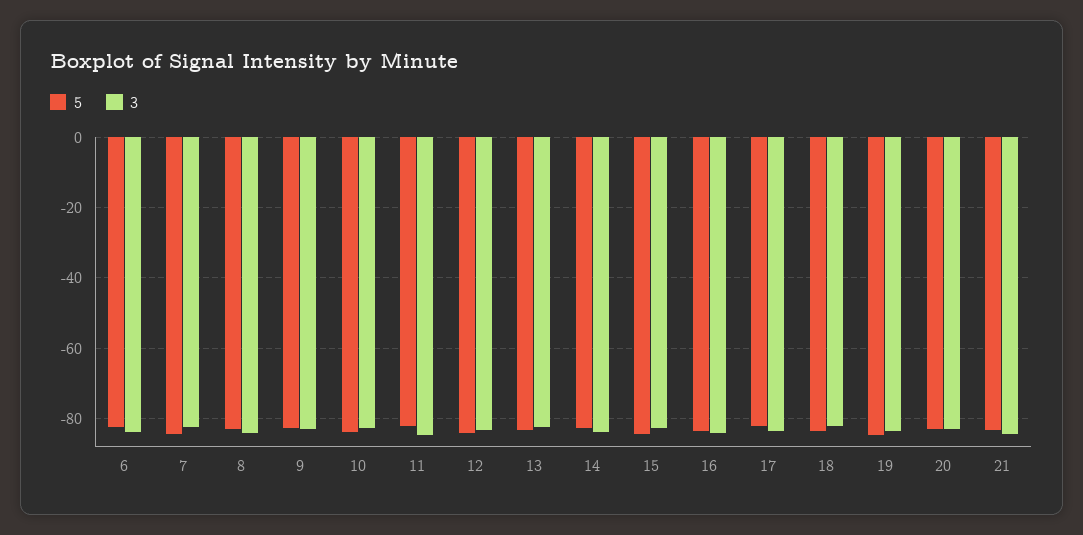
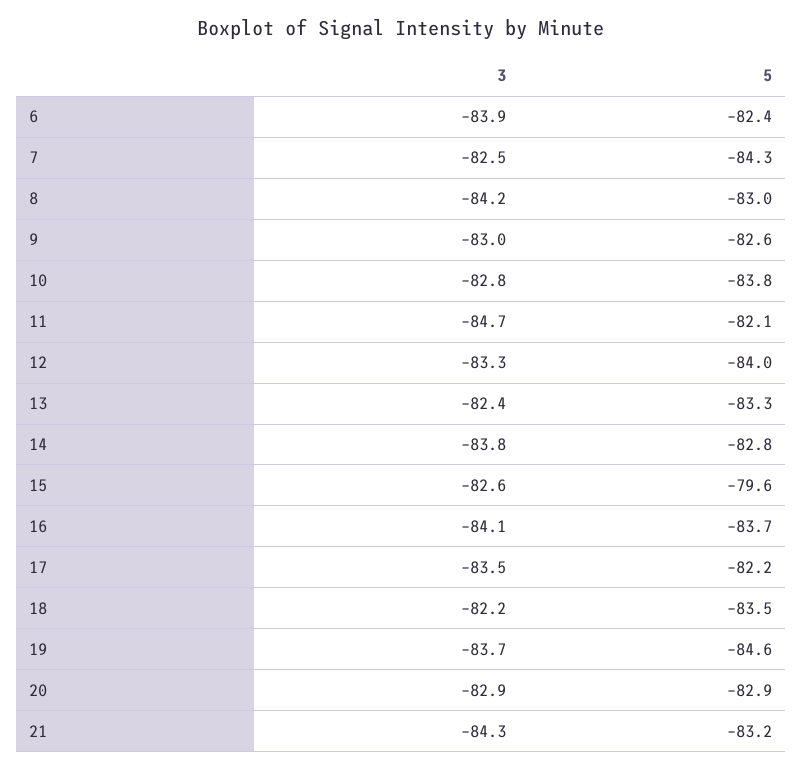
  {
    "5": {
      "6": -82.4,
      "7": -84.3,
      "8": -83,
      "9": -82.6,
      "10": -83.8,
      "11": -82.1,
      "12": -84,
      "13": -83.3,
      "14": -82.8,
-     "15": -84,
+     "15": -79.6,
      "16": -83.7,
      "17": -82.2,
      "18": -83.5,
      "19": -84.6,
      "20": -82.9,
      "21": -83.2
    },
    "3": {
      "6": -83.9,
      "7": -82.5,
      "8": -84.2,
      "9": -83,
      "10": -82.8,
      "11": -84.7,
      "12": -83.3,
      "13": -82.4,
      "14": -83.8,
      "15": -82.6,
      "16": -84.1,
      "17": -83.5,
      "18": -82.2,
      "19": -83.7,
      "20": -82.9,
      "21": -84.3
    }
  }

